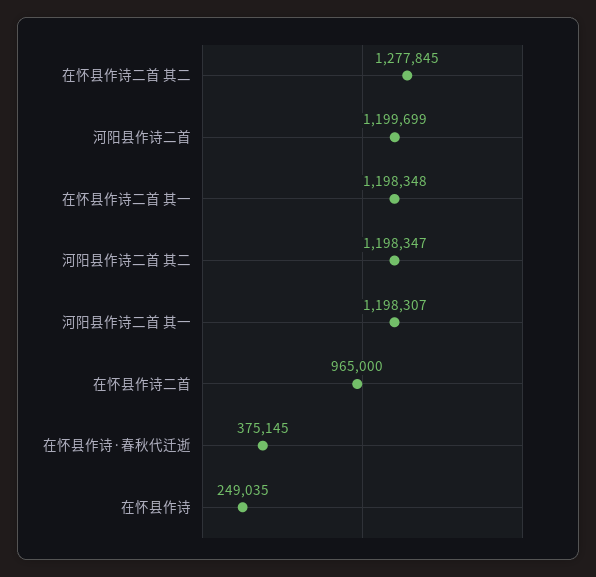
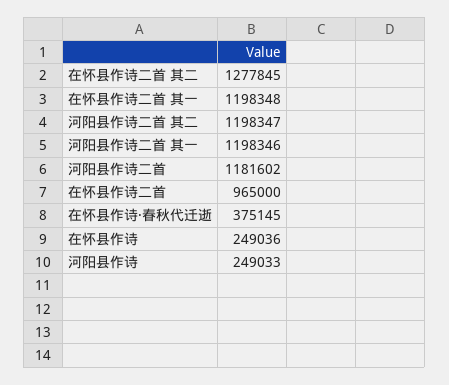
  {
    "在怀县作诗二首 其二": 1277845,
-   "河阳县作诗二首": 1199699,
+   "河阳县作诗二首": 1181602,
    "在怀县作诗二首 其一": 1198348,
    "河阳县作诗二首 其二": 1198347,
-   "河阳县作诗二首 其一": 1198307,
+   "河阳县作诗二首 其一": 1198346,
    "在怀县作诗二首": 965000,
    "在怀县作诗·春秋代迁逝": 375145,
-   "在怀县作诗": 249035
+   "在怀县作诗": 249036,
+   "河阳县作诗": 249033
  }

